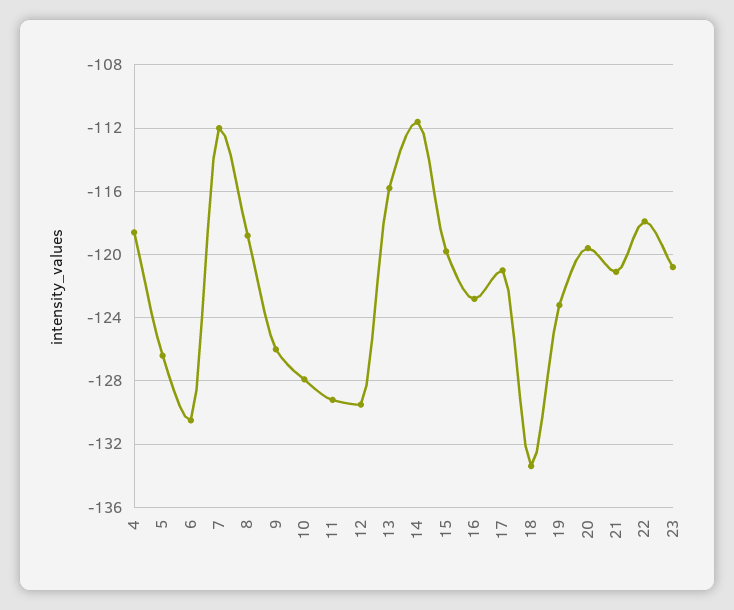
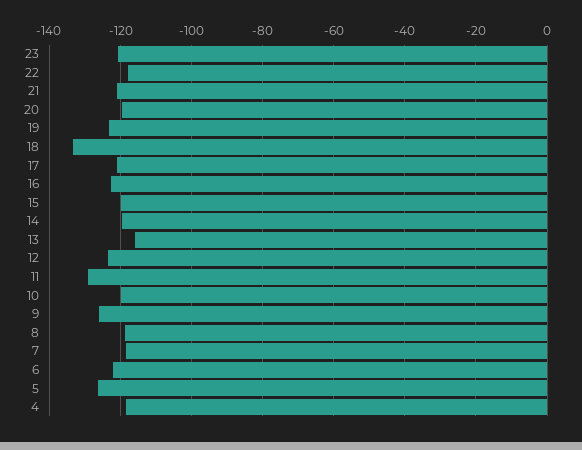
  {
    "4": -118.5,
    "5": -126.5,
-   "6": -130.5,
+   "6": -122,
-   "7": -112,
+   "7": -118,
    "8": -119,
    "9": -126,
-   "10": -128,
+   "10": -120,
    "11": -129,
-   "12": -129.5,
+   "12": -124,
    "13": -116,
-   "14": -111.5,
+   "14": -120,
    "15": -120,
    "16": -123,
    "17": -121,
    "18": -133.5,
    "19": -123,
    "20": -119.5,
    "21": -121,
    "22": -118,
    "23": -121
  }

